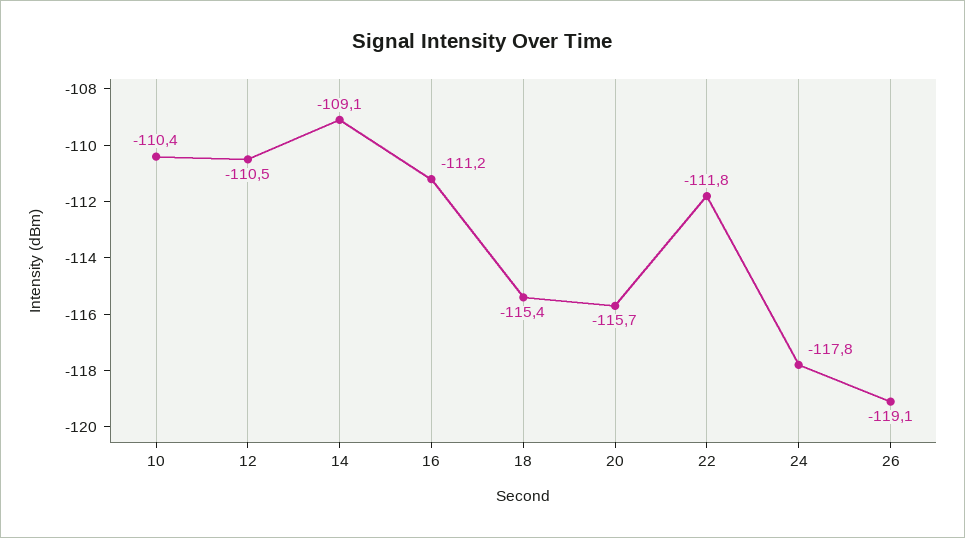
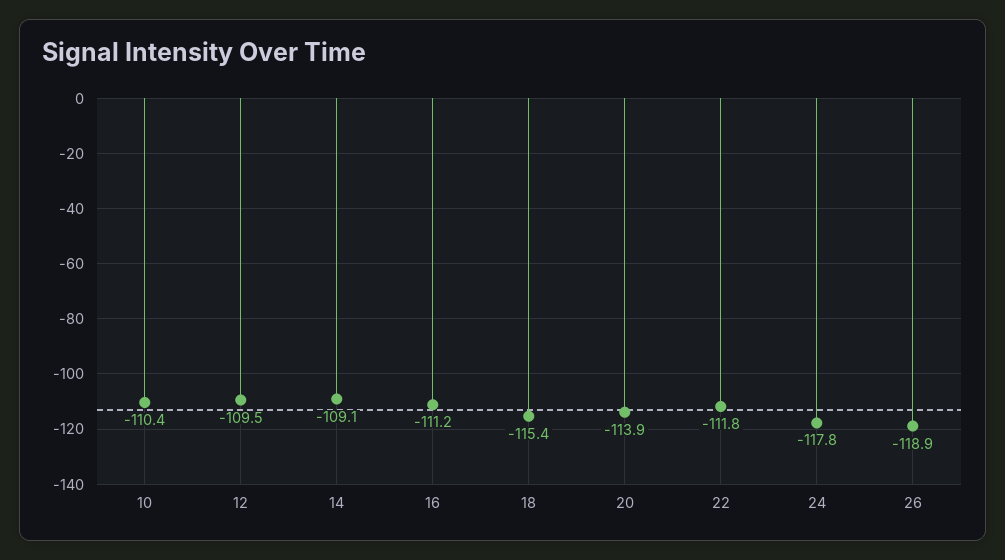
  {
    "10": -110.4,
-   "12": -110.5,
+   "12": -109.5,
    "14": -109.1,
    "16": -111.2,
    "18": -115.4,
-   "20": -115.7,
+   "20": -113.9,
    "22": -111.8,
    "24": -117.8,
-   "26": -119.1
+   "26": -118.9
  }

